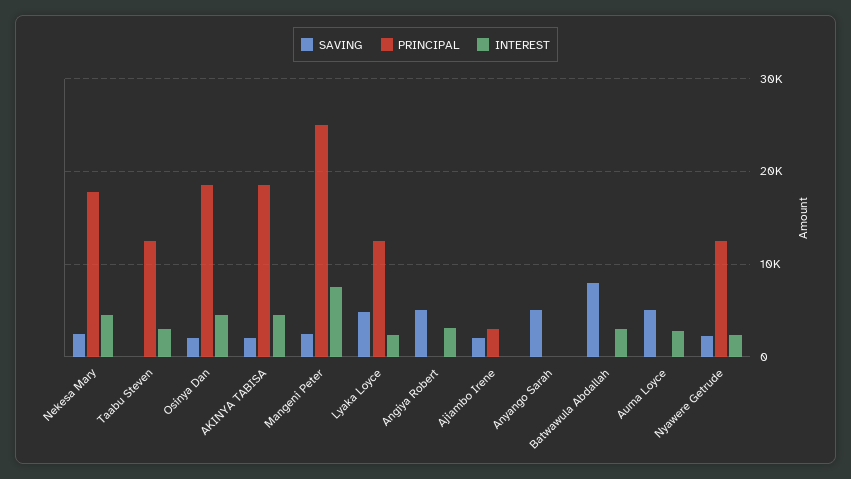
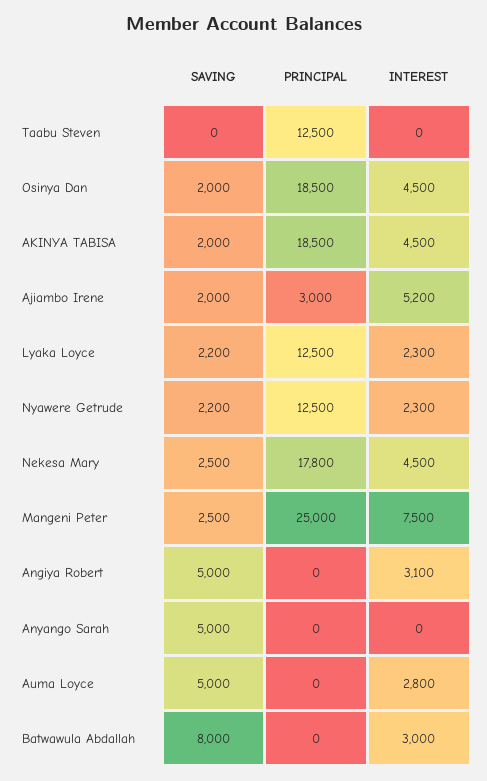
  {
    "SAVING": {
      "Nekesa Mary": 2500,
      "Taabu Steven": 0,
      "Osinya Dan": 2000,
      "AKINYA TABISA": 2000,
      "Mangeni Peter": 2500,
-     "Lyaka Loyce": 5000,
+     "Lyaka Loyce": 2200,
      "Angiya Robert": 5000,
      "Ajiambo Irene": 2000,
      "Anyango Sarah": 5000,
      "Batwawula Abdallah": 8000,
      "Auma Loyce": 5000,
      "Nyawere Getrude": 2200
    },
    "PRINCIPAL": {
      "Nekesa Mary": 17800,
      "Taabu Steven": 12500,
      "Osinya Dan": 18500,
      "AKINYA TABISA": 18500,
      "Mangeni Peter": 25000,
      "Lyaka Loyce": 12500,
      "Angiya Robert": 0,
      "Ajiambo Irene": 3000,
      "Anyango Sarah": 0,
      "Batwawula Abdallah": 0,
      "Auma Loyce": 0,
      "Nyawere Getrude": 12500
    },
    "INTEREST": {
      "Nekesa Mary": 4500,
-     "Taabu Steven": 3000,
+     "Taabu Steven": 0,
      "Osinya Dan": 4500,
      "AKINYA TABISA": 4500,
      "Mangeni Peter": 7500,
      "Lyaka Loyce": 2300,
      "Angiya Robert": 3100,
-     "Ajiambo Irene": 0,
+     "Ajiambo Irene": 5200,
      "Anyango Sarah": 0,
      "Batwawula Abdallah": 3000,
      "Auma Loyce": 2800,
      "Nyawere Getrude": 2300
    }
  }

